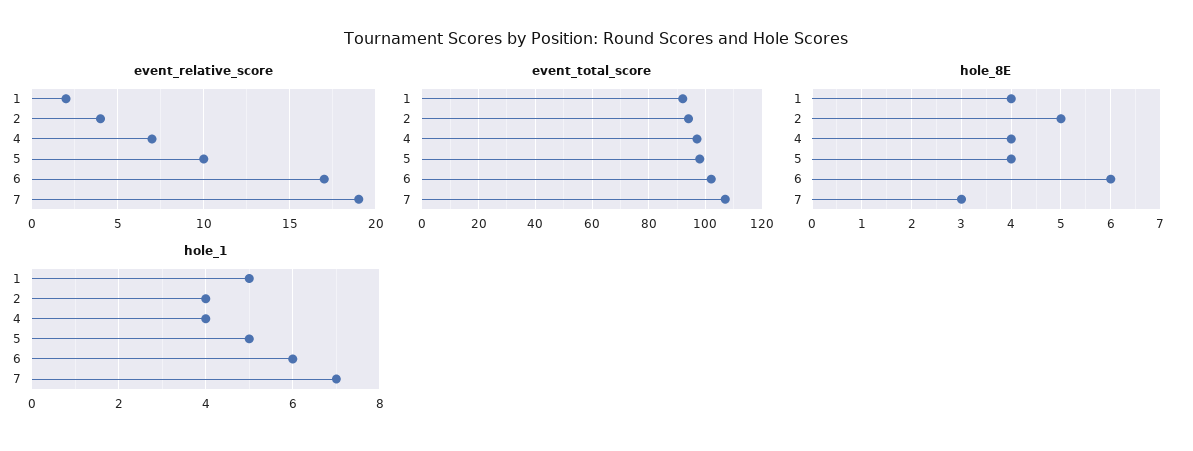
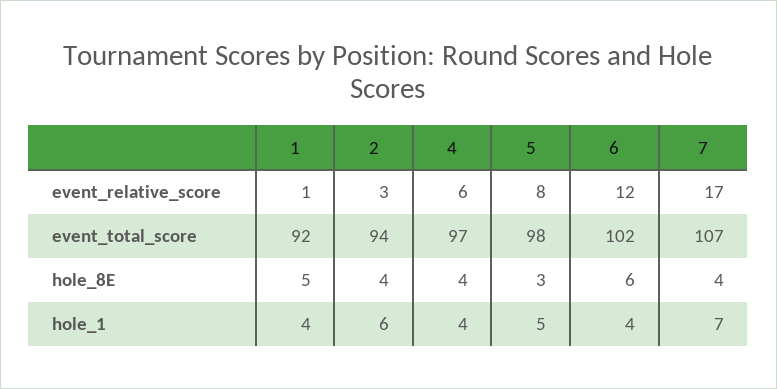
  {
    "event_relative_score": {
-     "1": 2,
+     "1": 1,
-     "2": 4,
+     "2": 3,
-     "4": 7,
+     "4": 6,
-     "5": 10,
+     "5": 8,
-     "6": 17,
+     "6": 12,
-     "7": 19
+     "7": 17
    },
    "event_total_score": {
      "1": 92,
      "2": 94,
      "4": 97,
      "5": 98,
      "6": 102,
      "7": 107
    },
    "hole_8E": {
-     "1": 4,
+     "1": 5,
-     "2": 5,
+     "2": 4,
      "4": 4,
-     "5": 4,
+     "5": 3,
      "6": 6,
-     "7": 3
+     "7": 4
    },
    "hole_1": {
-     "1": 5,
+     "1": 4,
-     "2": 4,
+     "2": 6,
      "4": 4,
      "5": 5,
-     "6": 6,
+     "6": 4,
      "7": 7
    }
  }

